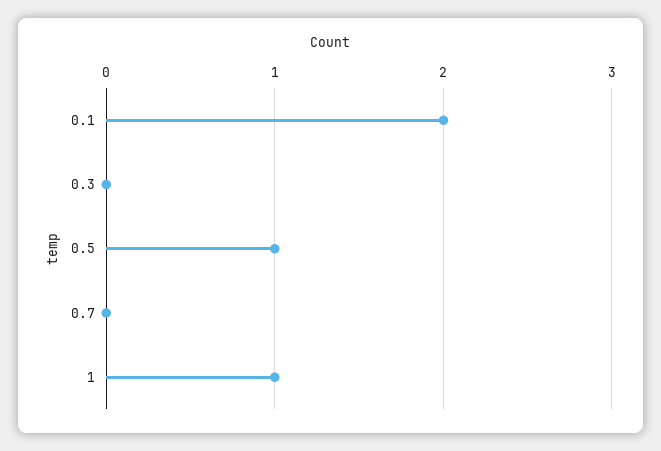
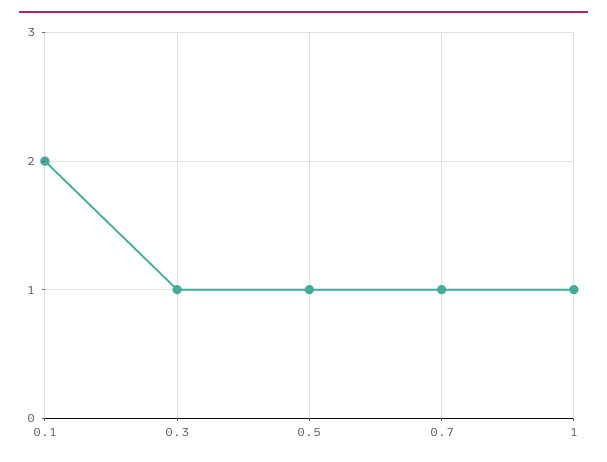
  {
    "0.1": 2,
-   "0.3": 0,
+   "0.3": 1,
    "0.5": 1,
-   "0.7": 0,
+   "0.7": 1,
    "1": 1
  }

